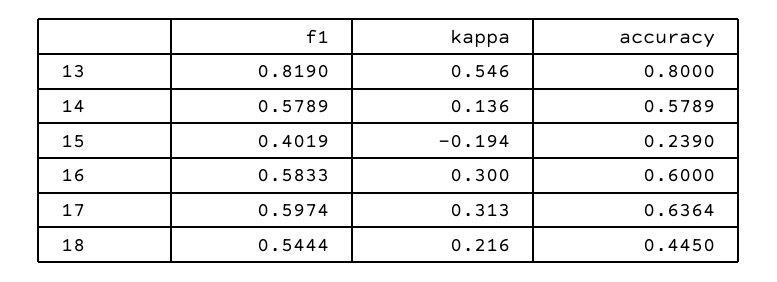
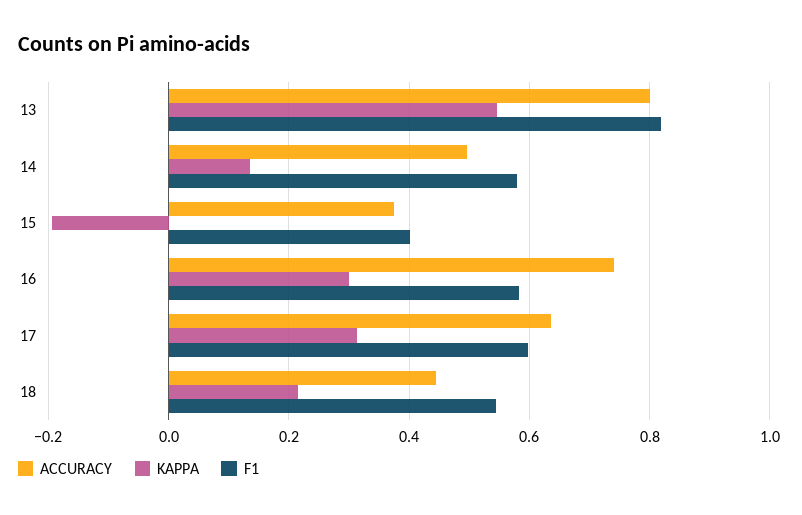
  {
    "f1": {
      "13": 0.819,
      "14": 0.5789,
      "15": 0.4019,
      "16": 0.5833,
      "17": 0.5974,
      "18": 0.5444
    },
    "kappa": {
      "13": 0.546,
      "14": 0.136,
      "15": -0.194,
      "16": 0.3,
      "17": 0.313,
      "18": 0.216
    },
    "accuracy": {
      "13": 0.8,
-     "14": 0.5789,
+     "14": 0.5,
-     "15": 0.239,
+     "15": 0.38,
-     "16": 0.6,
+     "16": 0.74,
      "17": 0.6364,
      "18": 0.445
    }
  }

